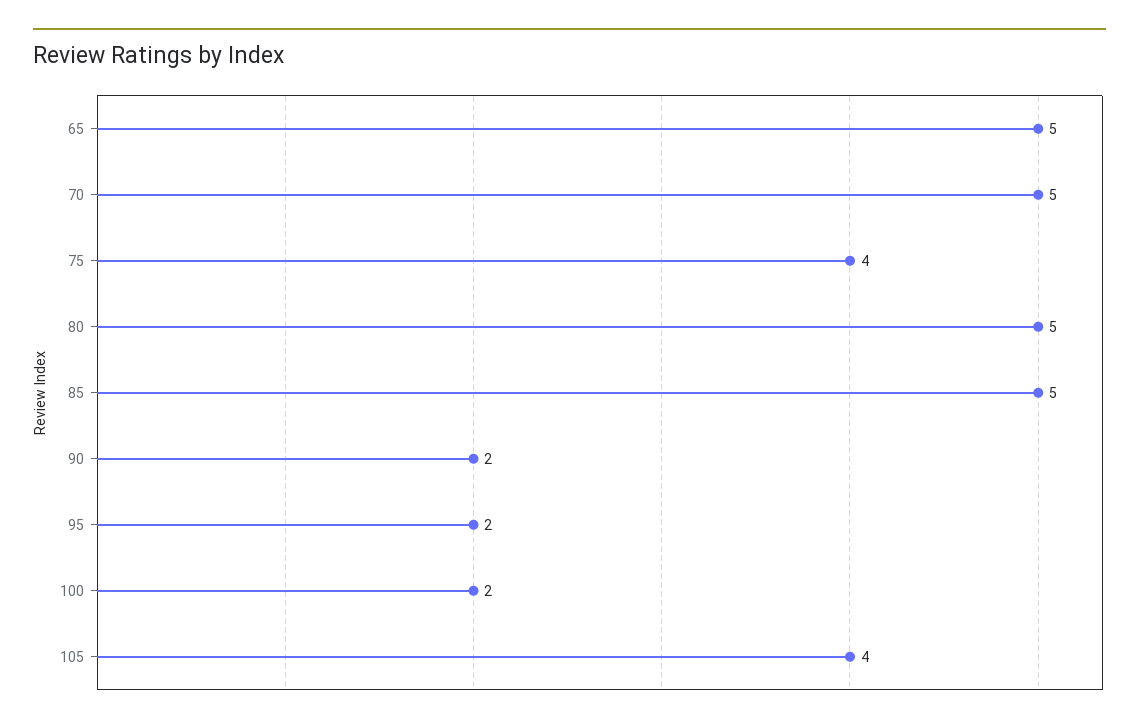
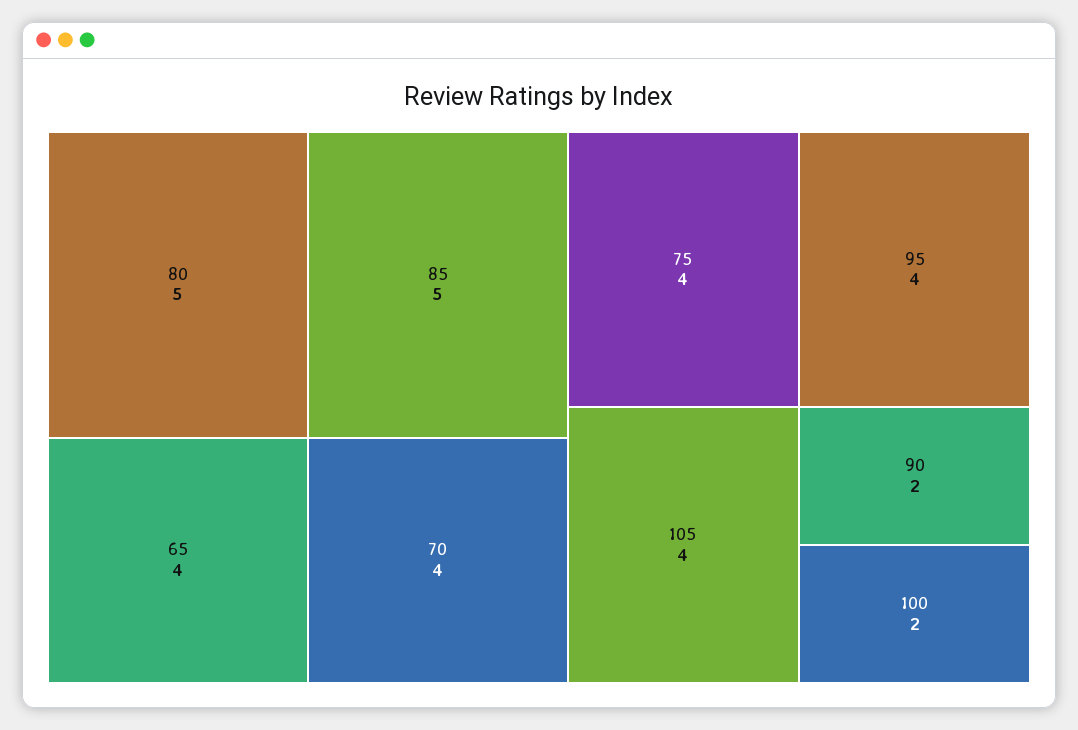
  {
-   "65": 5,
+   "65": 4,
-   "70": 5,
+   "70": 4,
    "75": 4,
    "80": 5,
    "85": 5,
    "90": 2,
-   "95": 2,
+   "95": 4,
    "100": 2,
    "105": 4
  }

